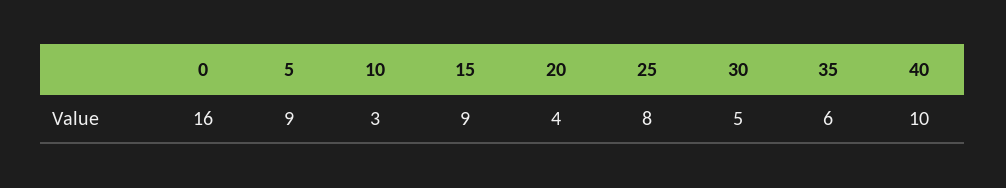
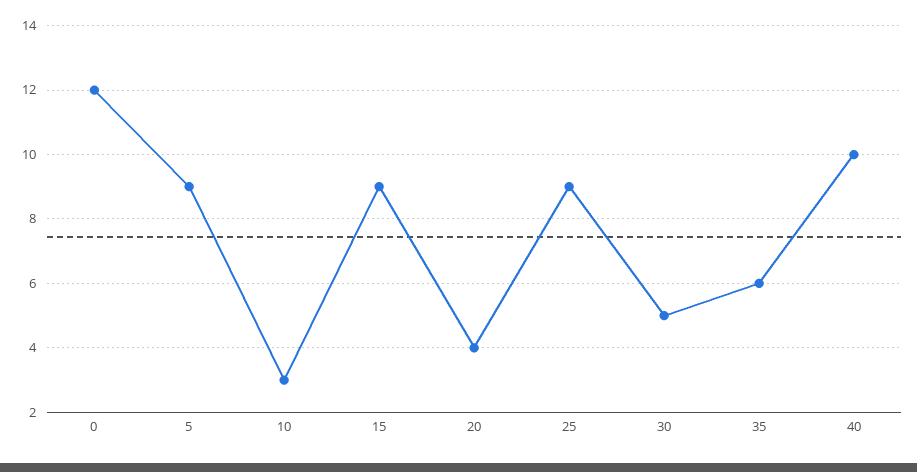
  {
-   "0": 16,
+   "0": 12,
    "5": 9,
    "10": 3,
    "15": 9,
    "20": 4,
-   "25": 8,
+   "25": 9,
    "30": 5,
    "35": 6,
    "40": 10
  }

